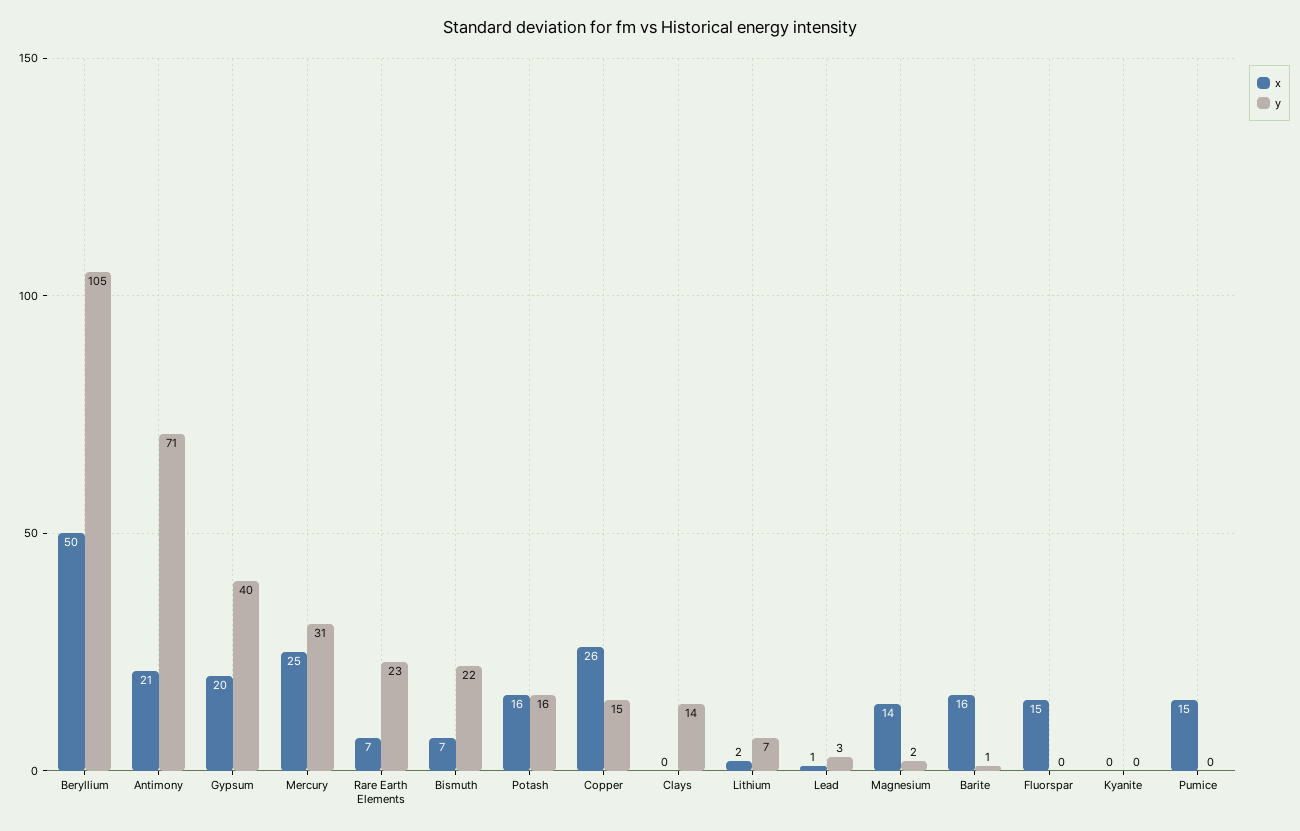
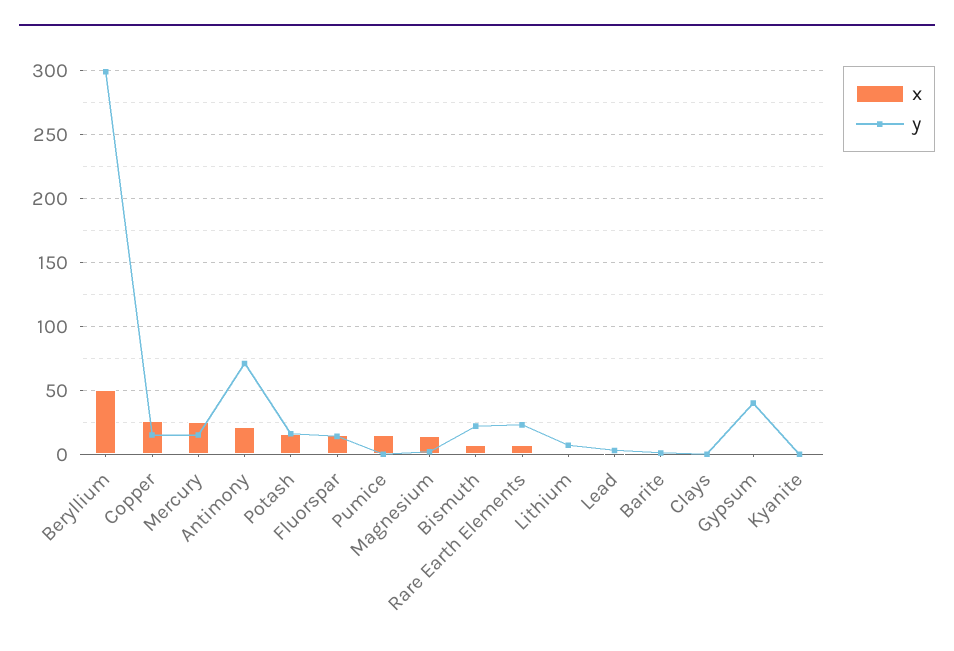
  {
    "x": {
      "Beryllium": 50,
      "Antimony": 21,
-     "Gypsum": 20,
+     "Gypsum": 0,
      "Mercury": 25,
      "Rare Earth Elements": 7,
      "Bismuth": 7,
      "Potash": 16,
      "Copper": 26,
      "Clays": 0,
      "Lithium": 2,
      "Lead": 1,
      "Magnesium": 14,
-     "Barite": 16,
+     "Barite": 0,
      "Fluorspar": 15,
      "Kyanite": 0,
      "Pumice": 15
    },
    "y": {
-     "Beryllium": 105,
+     "Beryllium": 300,
      "Antimony": 71,
      "Gypsum": 40,
-     "Mercury": 31,
+     "Mercury": 15,
      "Rare Earth Elements": 23,
      "Bismuth": 22,
      "Potash": 16,
      "Copper": 15,
-     "Clays": 14,
+     "Clays": 0,
      "Lithium": 7,
      "Lead": 3,
      "Magnesium": 2,
      "Barite": 1,
-     "Fluorspar": 0,
+     "Fluorspar": 15,
      "Kyanite": 0,
      "Pumice": 0
    }
  }

